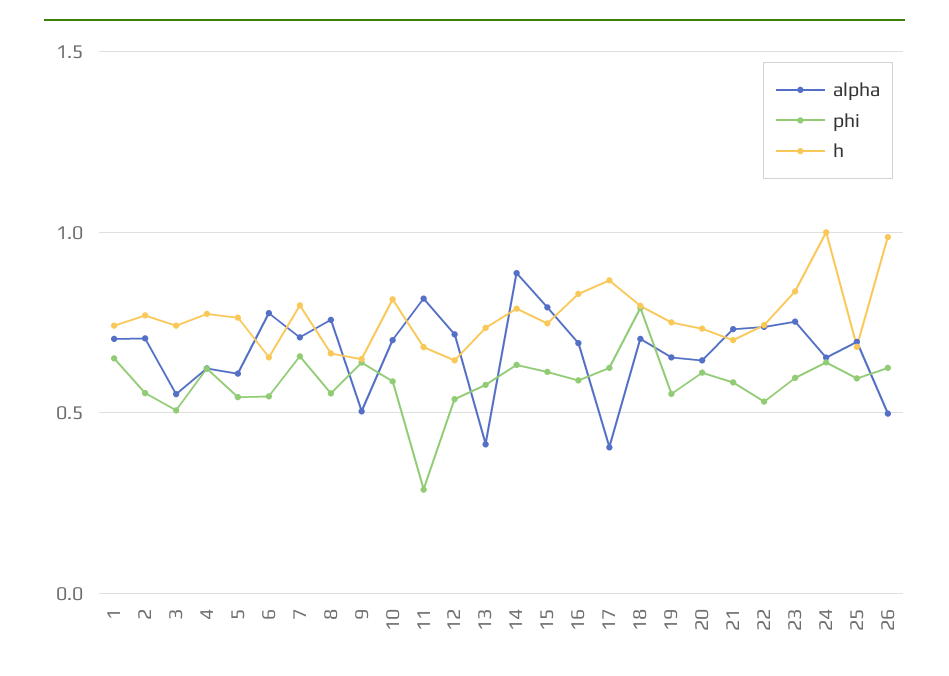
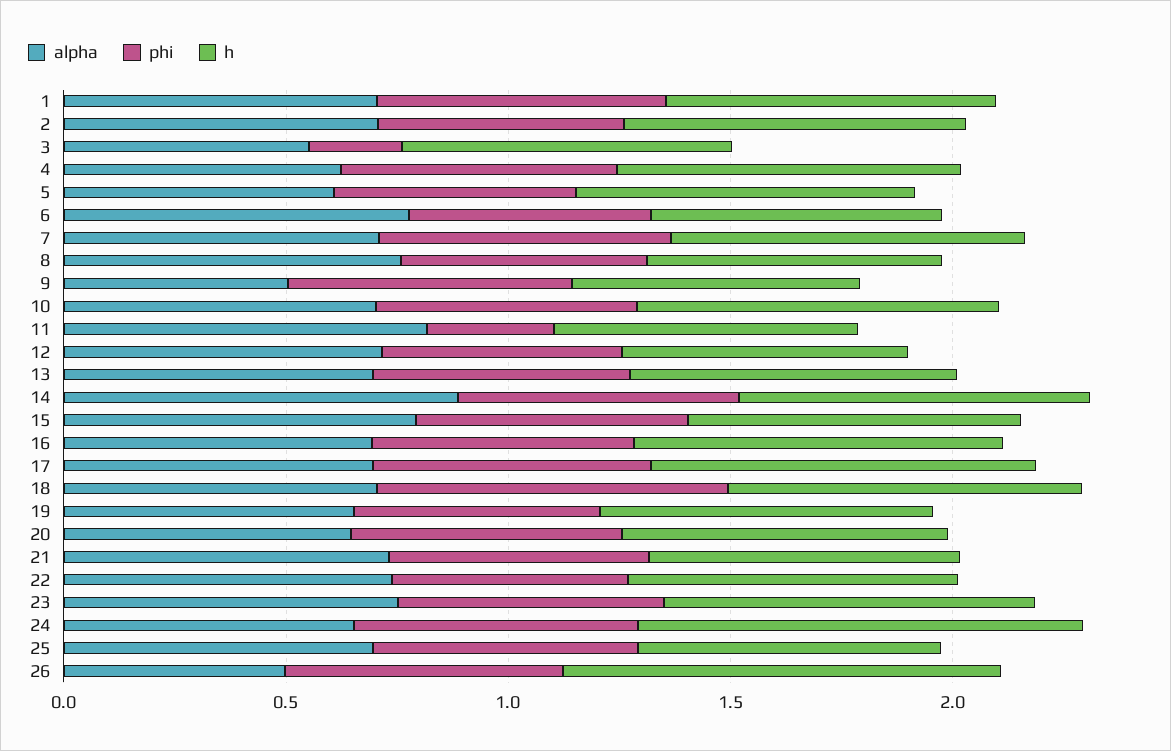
  {
    "alpha": {
      "1": 0.7,
      "2": 0.7,
      "3": 0.55,
      "4": 0.6,
      "5": 0.6,
      "6": 0.8,
      "7": 0.7,
      "8": 0.75,
      "9": 0.5,
      "10": 0.7,
      "11": 0.8,
      "12": 0.7,
-     "13": 0.4,
+     "13": 0.7,
      "14": 0.9,
      "15": 0.8,
      "16": 0.7,
-     "17": 0.4,
+     "17": 0.7,
      "18": 0.7,
      "19": 0.65,
      "20": 0.65,
      "21": 0.75,
      "22": 0.75,
      "23": 0.75,
      "24": 0.65,
      "25": 0.7,
      "26": 0.5
    },
    "phi": {
      "1": 0.65,
      "2": 0.55,
-     "3": 0.5,
+     "3": 0.2,
      "4": 0.6,
      "5": 0.55,
      "6": 0.55,
      "7": 0.65,
      "8": 0.55,
      "9": 0.65,
      "10": 0.6,
      "11": 0.3,
      "12": 0.55,
      "13": 0.6,
      "14": 0.65,
      "15": 0.6,
      "16": 0.6,
      "17": 0.6,
      "18": 0.8,
      "19": 0.55,
      "20": 0.6,
      "21": 0.6,
      "22": 0.55,
      "23": 0.6,
      "24": 0.65,
      "25": 0.6,
      "26": 0.6
    },
    "h": {
      "1": 0.75,
      "2": 0.75,
      "3": 0.75,
      "4": 0.75,
      "5": 0.75,
      "6": 0.65,
      "7": 0.8,
      "8": 0.65,
      "9": 0.65,
      "10": 0.8,
      "11": 0.7,
      "12": 0.65,
      "13": 0.75,
      "14": 0.8,
      "15": 0.75,
      "16": 0.85,
      "17": 0.85,
      "18": 0.8,
      "19": 0.75,
      "20": 0.75,
      "21": 0.7,
      "22": 0.75,
      "23": 0.85,
      "24": 1,
      "25": 0.7,
      "26": 1
    }
  }

